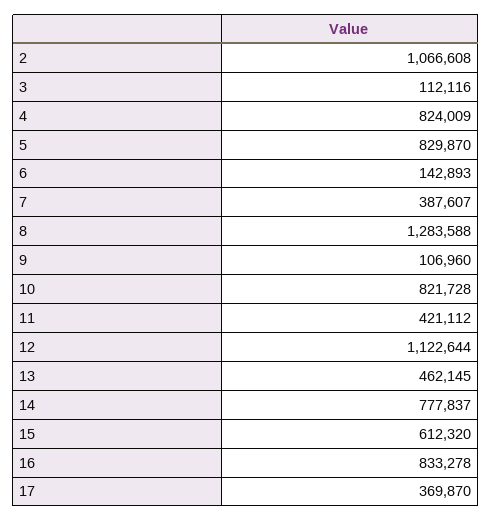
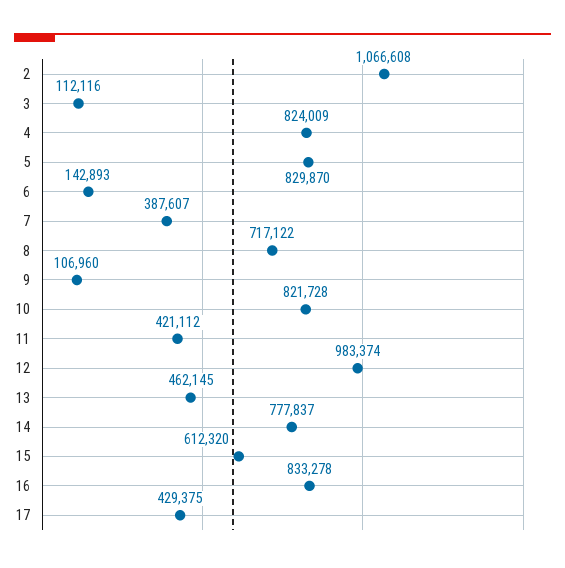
  {
    "2": 1066608,
    "3": 112116,
    "4": 824009,
    "5": 829870,
    "6": 142893,
    "7": 387607,
-   "8": 1283588,
+   "8": 717122,
    "9": 106960,
    "10": 821728,
    "11": 421112,
-   "12": 1122644,
+   "12": 983374,
    "13": 462145,
    "14": 777837,
    "15": 612320,
    "16": 833278,
-   "17": 369870
+   "17": 429375
  }

